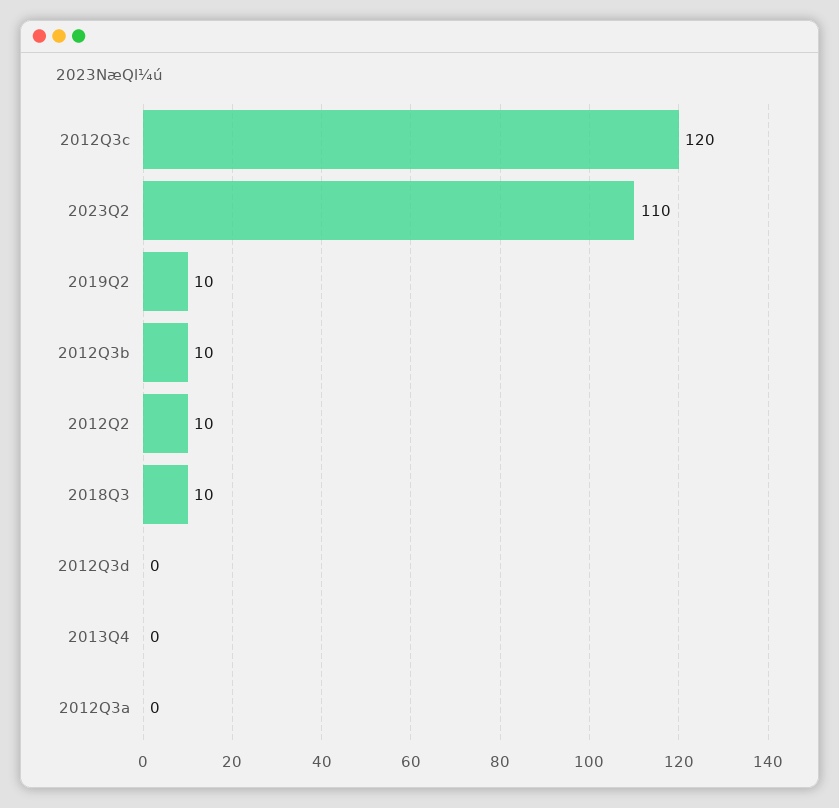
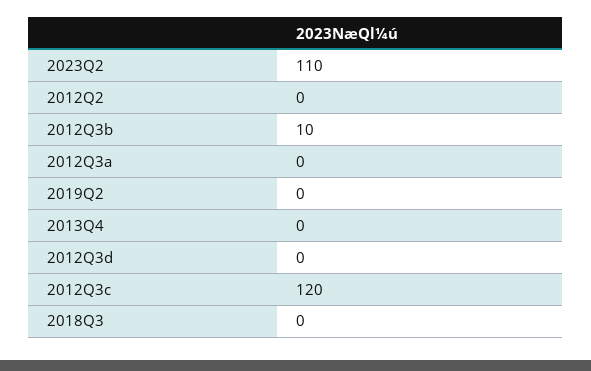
  {
    "2012Q3c": 120,
    "2023Q2": 110,
-   "2019Q2": 10,
+   "2019Q2": 0,
    "2012Q3b": 10,
-   "2012Q2": 10,
+   "2012Q2": 0,
-   "2018Q3": 10,
+   "2018Q3": 0,
    "2012Q3d": 0,
    "2013Q4": 0,
    "2012Q3a": 0
  }

